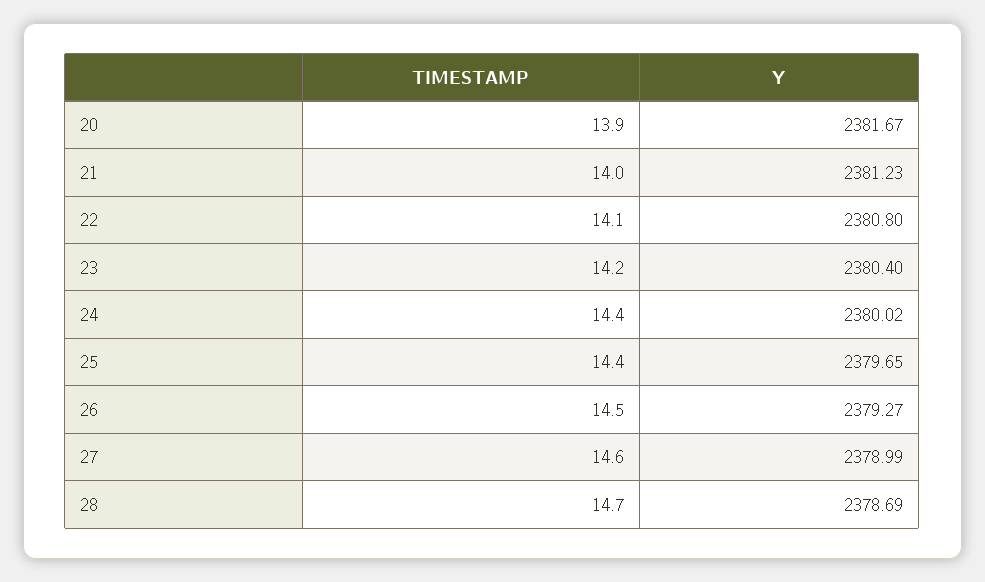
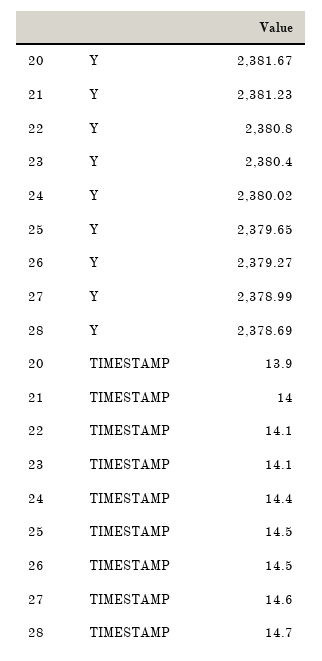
  {
    "TIMESTAMP": {
      "20": 13.9,
      "21": 14,
      "22": 14.1,
-     "23": 14.2,
+     "23": 14.1,
      "24": 14.4,
-     "25": 14.4,
+     "25": 14.5,
      "26": 14.5,
      "27": 14.6,
      "28": 14.7
    },
    "Y": {
      "20": 2381.67,
      "21": 2381.23,
      "22": 2380.8,
      "23": 2380.4,
      "24": 2380.02,
      "25": 2379.65,
      "26": 2379.27,
      "27": 2378.99,
      "28": 2378.69
    }
  }

